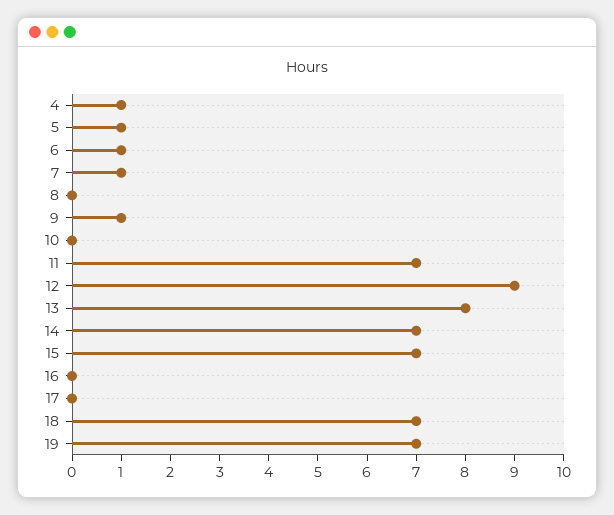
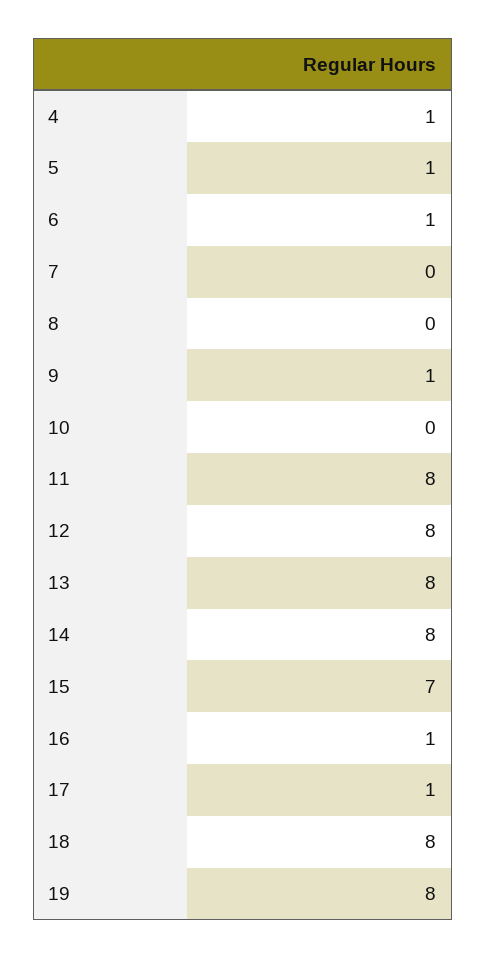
  {
    "4": 1,
    "5": 1,
    "6": 1,
-   "7": 1,
+   "7": 0,
    "8": 0,
    "9": 1,
    "10": 0,
-   "11": 7,
+   "11": 8,
-   "12": 9,
+   "12": 8,
    "13": 8,
-   "14": 7,
+   "14": 8,
    "15": 7,
-   "16": 0,
+   "16": 1,
-   "17": 0,
+   "17": 1,
-   "18": 7,
+   "18": 8,
-   "19": 7
+   "19": 8
  }

